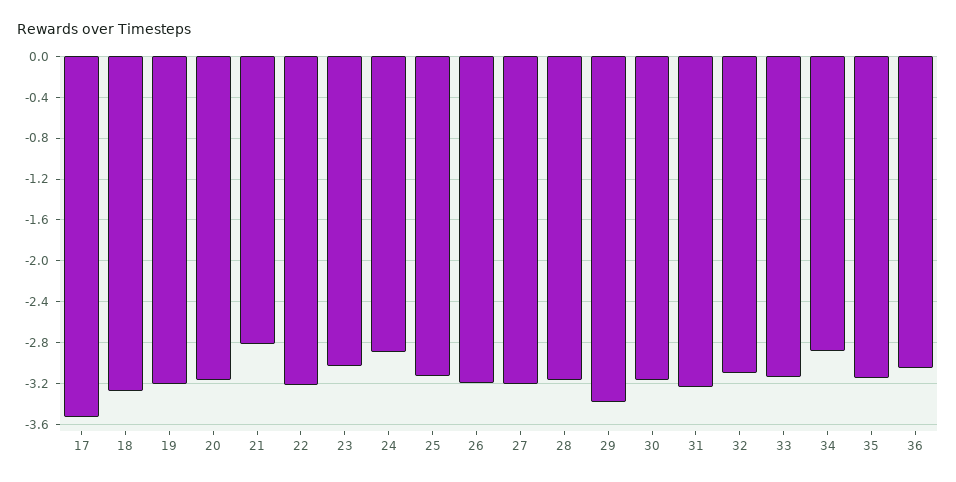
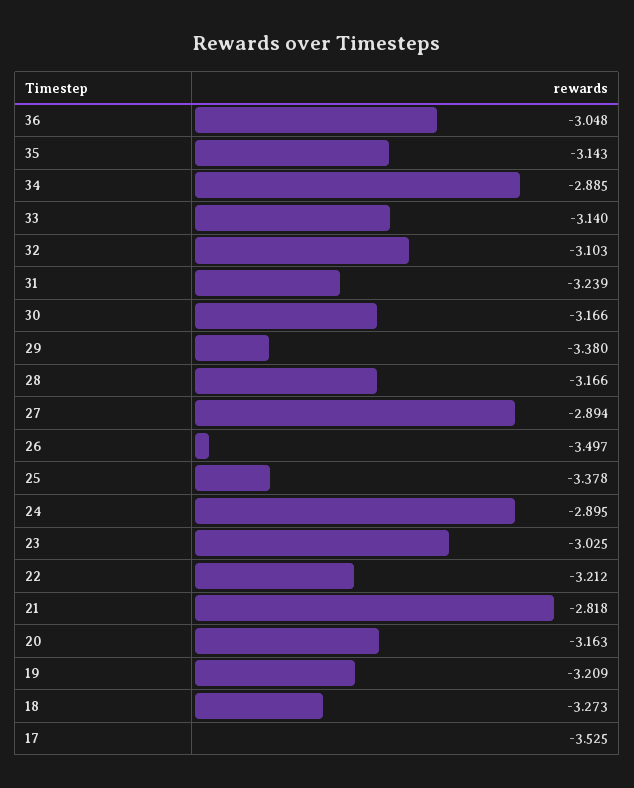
  {
    "17": -3.525,
    "18": -3.273,
    "19": -3.209,
    "20": -3.163,
    "21": -2.818,
    "22": -3.212,
    "23": -3.025,
    "24": -2.895,
-   "25": -3.1,
+   "25": -3.378,
-   "26": -3.2,
+   "26": -3.497,
-   "27": -3.2,
+   "27": -2.894,
    "28": -3.166,
    "29": -3.38,
    "30": -3.166,
    "31": -3.239,
    "32": -3.103,
    "33": -3.14,
    "34": -2.885,
    "35": -3.143,
    "36": -3.048
  }

